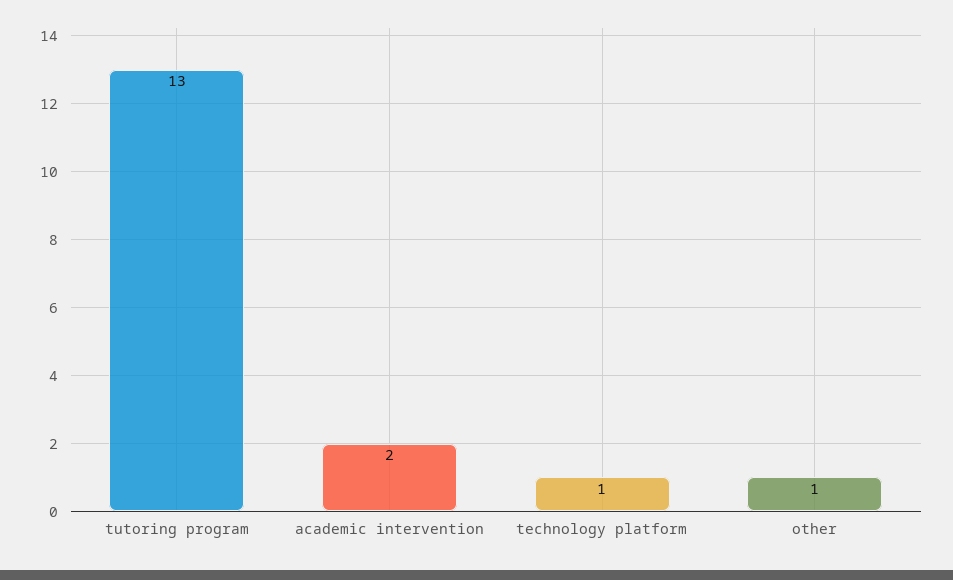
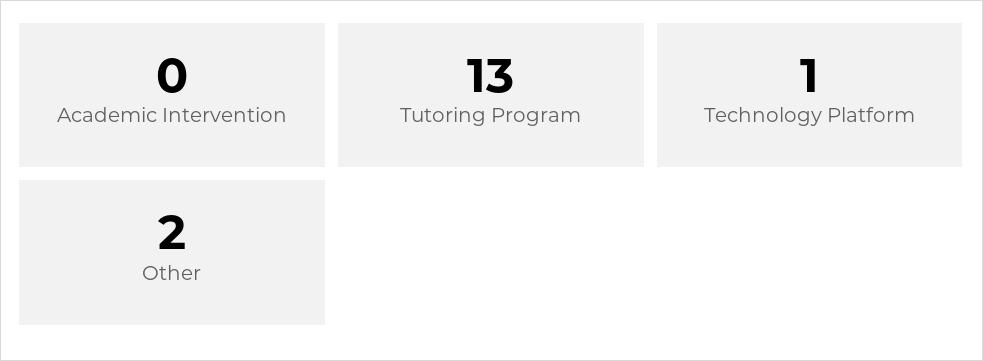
  {
    "tutoring program": 13,
-   "academic intervention": 2,
+   "academic intervention": 0,
    "technology platform": 1,
-   "other": 1
+   "other": 2
  }

